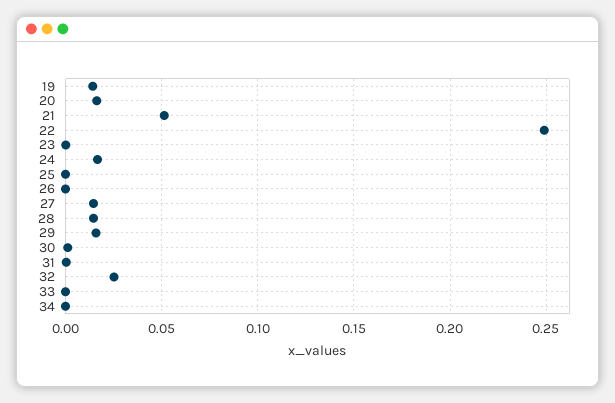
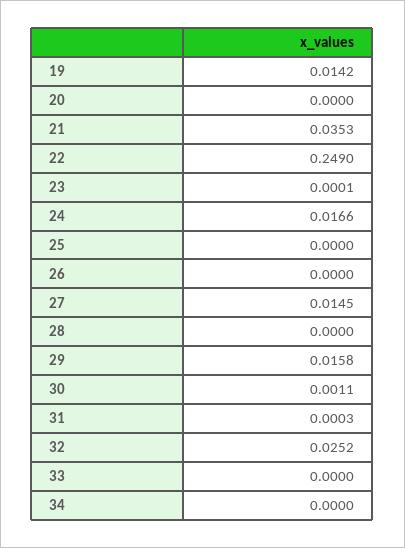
  {
    "19": 0.0142,
-   "20": 0.015,
+   "20": 0,
-   "21": 0.05,
+   "21": 0.0353,
    "22": 0.249,
    "23": 0.0001,
    "24": 0.0166,
    "25": 0,
    "26": 0,
    "27": 0.0145,
-   "28": 0.015,
+   "28": 0,
    "29": 0.0158,
    "30": 0.0011,
    "31": 0.0003,
    "32": 0.0252,
    "33": 0,
    "34": 0
  }

